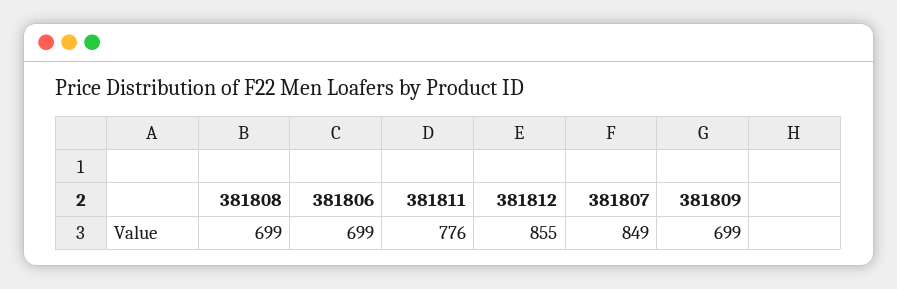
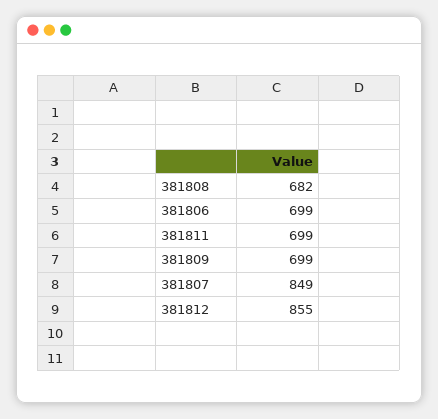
  {
-   "381808": 699,
+   "381808": 682,
    "381806": 699,
-   "381811": 776,
+   "381811": 699,
    "381812": 855,
    "381807": 849,
    "381809": 699
  }

